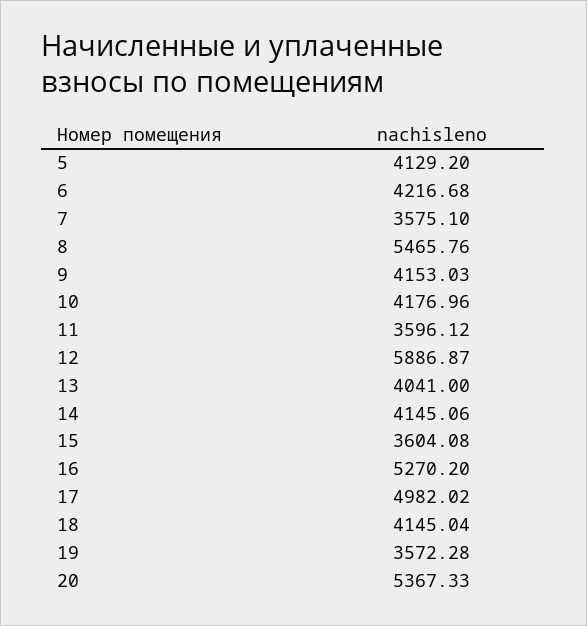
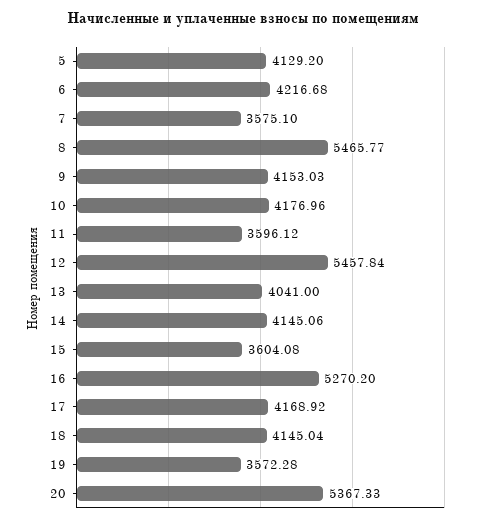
  {
    "5": 4129.2,
    "6": 4216.68,
    "7": 3575.1,
-   "8": 5465.76,
+   "8": 5465.77,
    "9": 4153.03,
    "10": 4176.96,
    "11": 3596.12,
-   "12": 5886.87,
+   "12": 5457.84,
    "13": 4041,
    "14": 4145.06,
    "15": 3604.08,
    "16": 5270.2,
-   "17": 4982.02,
+   "17": 4168.92,
    "18": 4145.04,
    "19": 3572.28,
    "20": 5367.33
  }

